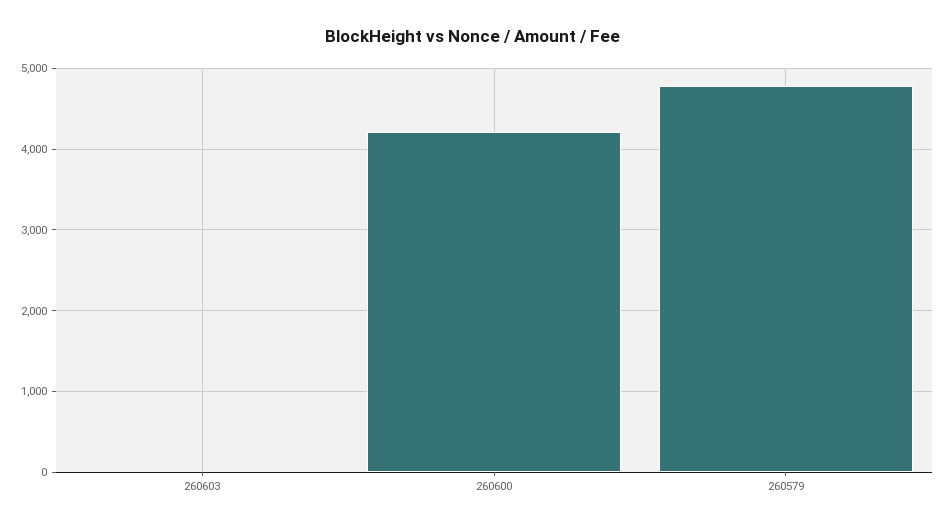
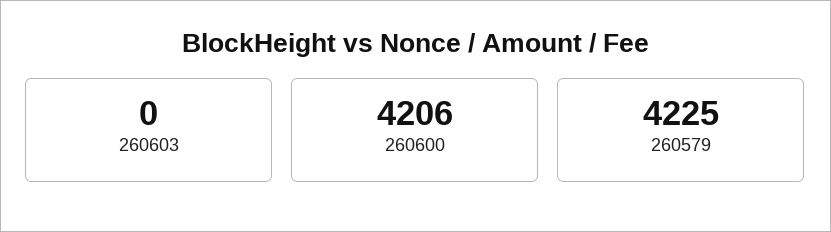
  {
    "260603": 0,
    "260600": 4206,
-   "260579": 4800
+   "260579": 4225
  }

